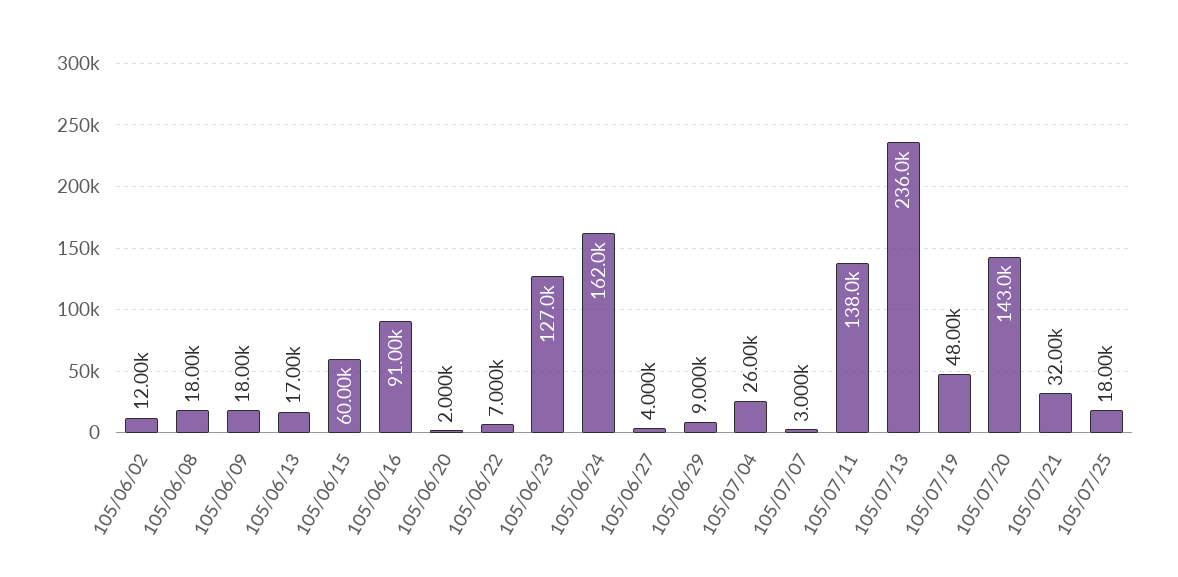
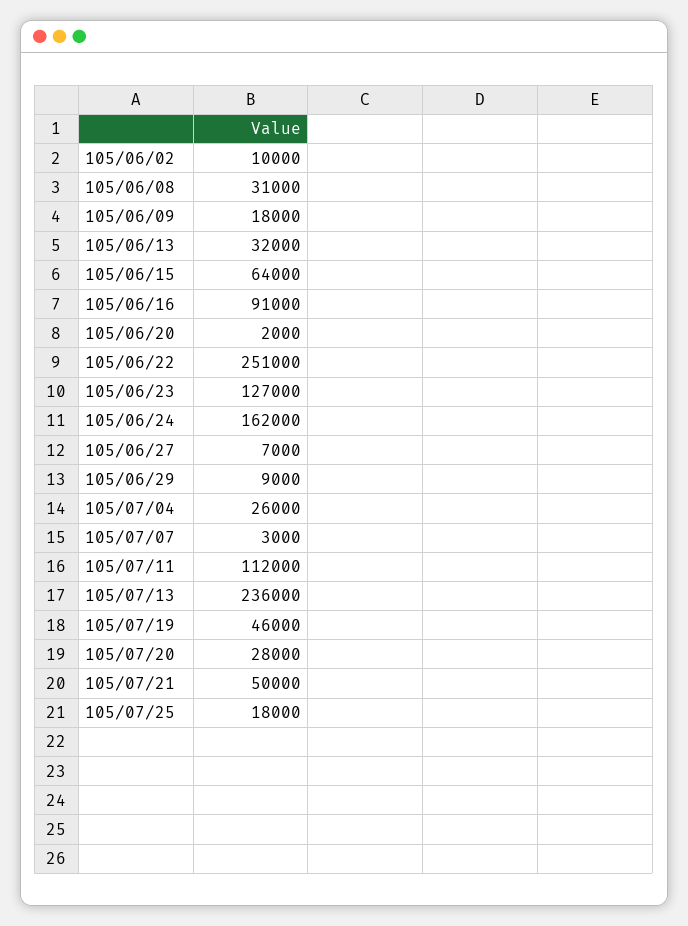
  {
-   "105/06/02": 12000,
+   "105/06/02": 10000,
-   "105/06/08": 18000,
+   "105/06/08": 31000,
    "105/06/09": 18000,
-   "105/06/13": 17000,
+   "105/06/13": 32000,
-   "105/06/15": 60000,
+   "105/06/15": 64000,
    "105/06/16": 91000,
    "105/06/20": 2000,
-   "105/06/22": 7000,
+   "105/06/22": 251000,
    "105/06/23": 127000,
    "105/06/24": 162000,
-   "105/06/27": 4000,
+   "105/06/27": 7000,
    "105/06/29": 9000,
    "105/07/04": 26000,
    "105/07/07": 3000,
-   "105/07/11": 138000,
+   "105/07/11": 112000,
    "105/07/13": 236000,
-   "105/07/19": 48000,
+   "105/07/19": 46000,
-   "105/07/20": 143000,
+   "105/07/20": 28000,
-   "105/07/21": 32000,
+   "105/07/21": 50000,
    "105/07/25": 18000
  }

